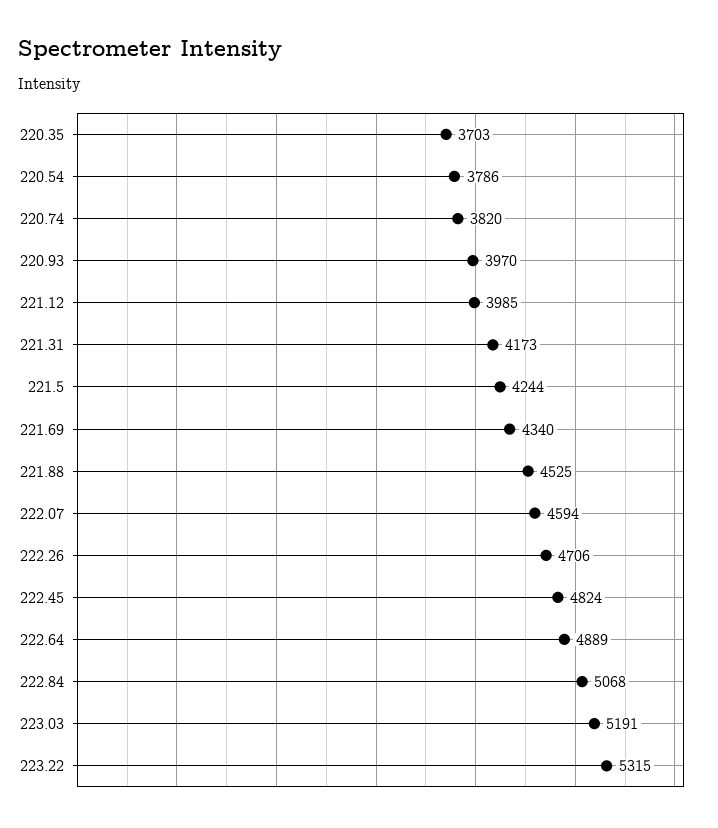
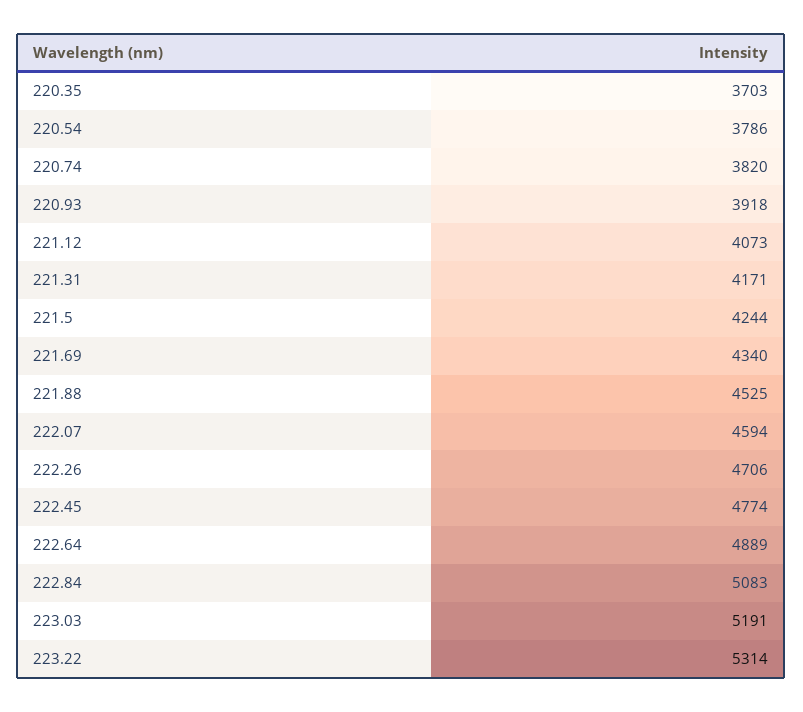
  {
    "220.35": 3703,
    "220.54": 3786,
    "220.74": 3820,
-   "220.93": 3970,
+   "220.93": 3918,
-   "221.12": 3985,
+   "221.12": 4073,
-   "221.31": 4173,
+   "221.31": 4171,
    "221.5": 4244,
    "221.69": 4340,
    "221.88": 4525,
    "222.07": 4594,
    "222.26": 4706,
-   "222.45": 4824,
+   "222.45": 4774,
    "222.64": 4889,
-   "222.84": 5068,
+   "222.84": 5083,
    "223.03": 5191,
-   "223.22": 5315
+   "223.22": 5314
  }

